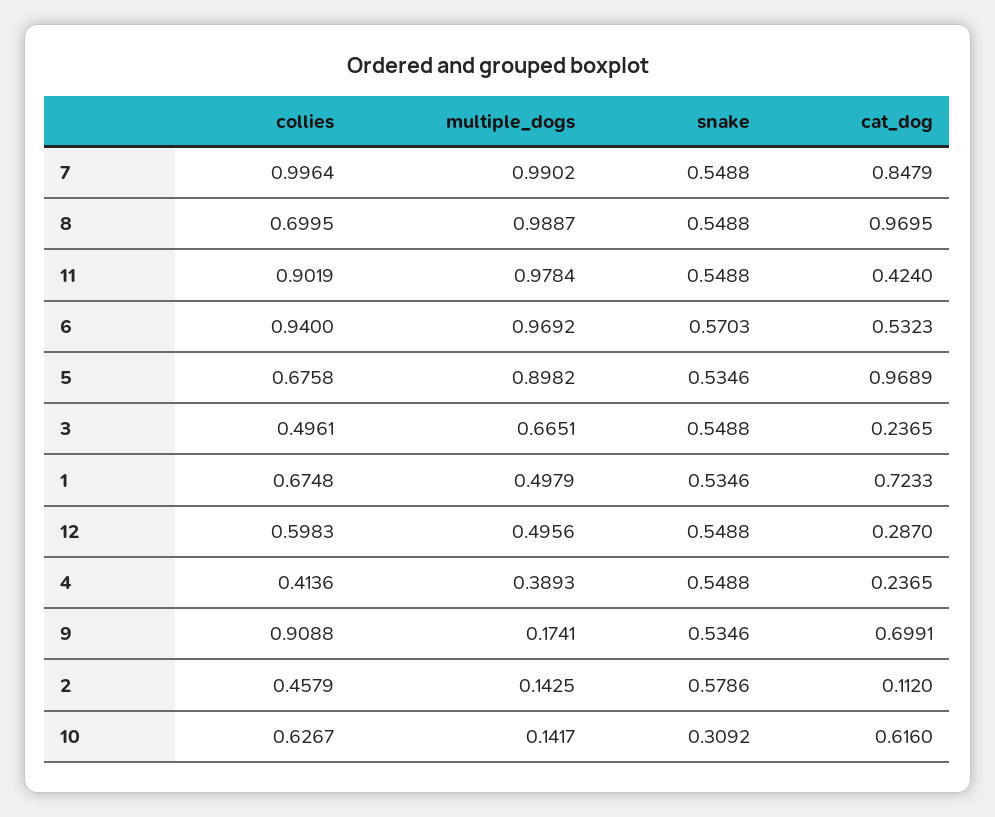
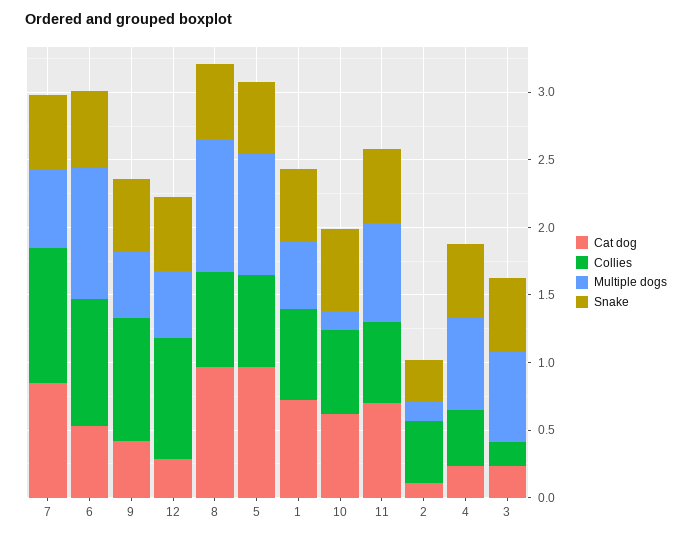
  {
    "collies": {
      "7": 0.9964,
      "8": 0.6995,
-     "11": 0.9019,
+     "11": 0.6,
      "6": 0.94,
      "5": 0.6758,
-     "3": 0.4961,
+     "3": 0.2,
      "1": 0.6748,
-     "12": 0.5983,
+     "12": 0.9,
      "4": 0.4136,
      "9": 0.9088,
      "2": 0.4579,
      "10": 0.6267
    },
    "multiple_dogs": {
-     "7": 0.9902,
+     "7": 0.6,
      "8": 0.9887,
-     "11": 0.9784,
+     "11": 0.7,
      "6": 0.9692,
      "5": 0.8982,
      "3": 0.6651,
      "1": 0.4979,
      "12": 0.4956,
-     "4": 0.3893,
+     "4": 0.7,
-     "9": 0.1741,
+     "9": 0.5,
      "2": 0.1425,
      "10": 0.1417
    },
    "snake": {
      "7": 0.5488,
      "8": 0.5488,
      "11": 0.5488,
      "6": 0.5703,
      "5": 0.5346,
      "3": 0.5488,
      "1": 0.5346,
      "12": 0.5488,
      "4": 0.5488,
      "9": 0.5346,
-     "2": 0.5786,
+     "2": 0.3,
-     "10": 0.3092
+     "10": 0.6
    },
    "cat_dog": {
      "7": 0.8479,
      "8": 0.9695,
-     "11": 0.424,
+     "11": 0.7,
      "6": 0.5323,
      "5": 0.9689,
      "3": 0.2365,
      "1": 0.7233,
      "12": 0.287,
      "4": 0.2365,
-     "9": 0.6991,
+     "9": 0.4,
      "2": 0.112,
      "10": 0.616
    }
  }

